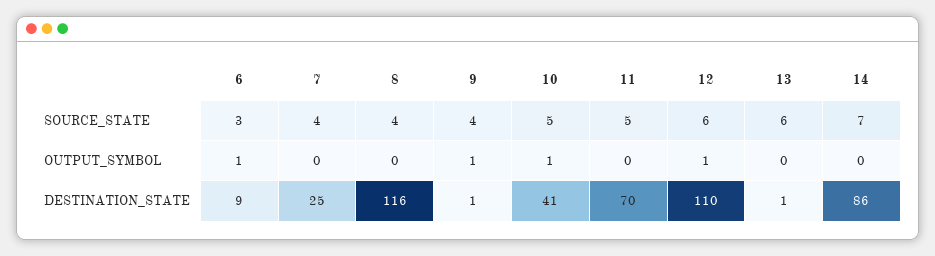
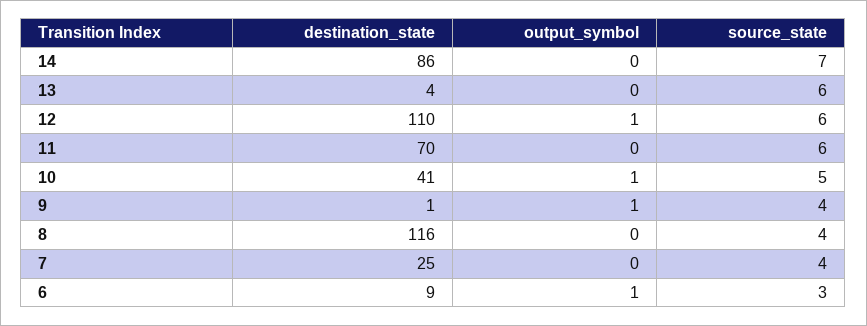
  {
    "6": {
      "SOURCE_STATE": 3,
      "OUTPUT_SYMBOL": 1,
      "DESTINATION_STATE": 9
    },
    "7": {
      "SOURCE_STATE": 4,
      "OUTPUT_SYMBOL": 0,
      "DESTINATION_STATE": 25
    },
    "8": {
      "SOURCE_STATE": 4,
      "OUTPUT_SYMBOL": 0,
      "DESTINATION_STATE": 116
    },
    "9": {
      "SOURCE_STATE": 4,
      "OUTPUT_SYMBOL": 1,
      "DESTINATION_STATE": 1
    },
    "10": {
      "SOURCE_STATE": 5,
      "OUTPUT_SYMBOL": 1,
      "DESTINATION_STATE": 41
    },
    "11": {
-     "SOURCE_STATE": 5,
+     "SOURCE_STATE": 6,
      "OUTPUT_SYMBOL": 0,
      "DESTINATION_STATE": 70
    },
    "12": {
      "SOURCE_STATE": 6,
      "OUTPUT_SYMBOL": 1,
      "DESTINATION_STATE": 110
    },
    "13": {
      "SOURCE_STATE": 6,
      "OUTPUT_SYMBOL": 0,
-     "DESTINATION_STATE": 1
+     "DESTINATION_STATE": 4
    },
    "14": {
      "SOURCE_STATE": 7,
      "OUTPUT_SYMBOL": 0,
      "DESTINATION_STATE": 86
    }
  }

